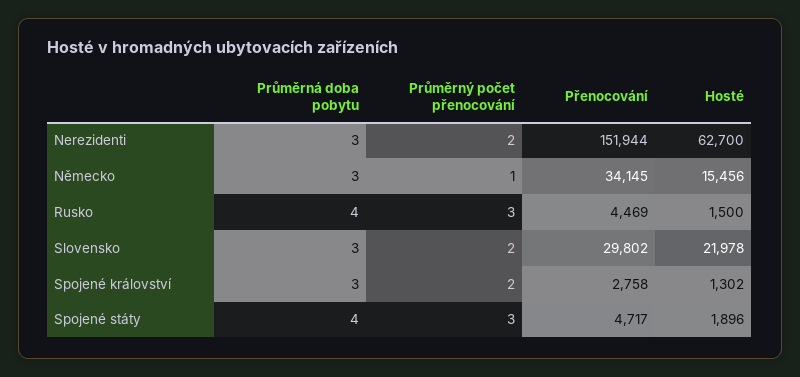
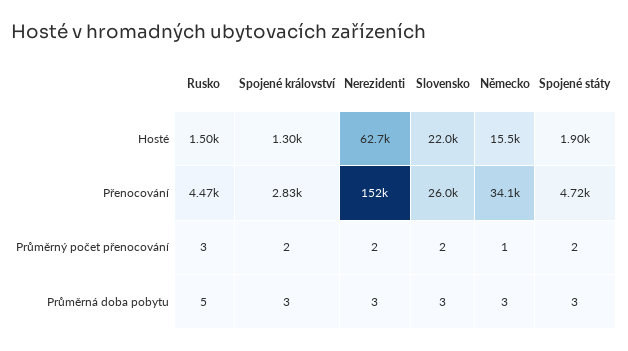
  {
    "Průměrná doba pobytu": {
      "Nerezidenti": 3,
      "Německo": 3,
-     "Rusko": 4,
+     "Rusko": 5,
      "Slovensko": 3,
      "Spojené království": 3,
-     "Spojené státy": 4
+     "Spojené státy": 3
    },
    "Průměrný počet přenocování": {
      "Nerezidenti": 2,
      "Německo": 1,
      "Rusko": 3,
      "Slovensko": 2,
      "Spojené království": 2,
-     "Spojené státy": 3
+     "Spojené státy": 2
    },
    "Přenocování": {
      "Nerezidenti": 151944,
      "Německo": 34145,
      "Rusko": 4469,
-     "Slovensko": 29802,
+     "Slovensko": 26000,
-     "Spojené království": 2758,
+     "Spojené království": 2830,
      "Spojené státy": 4717
    },
    "Hosté": {
      "Nerezidenti": 62700,
      "Německo": 15456,
      "Rusko": 1500,
      "Slovensko": 21978,
      "Spojené království": 1302,
      "Spojené státy": 1896
    }
  }

